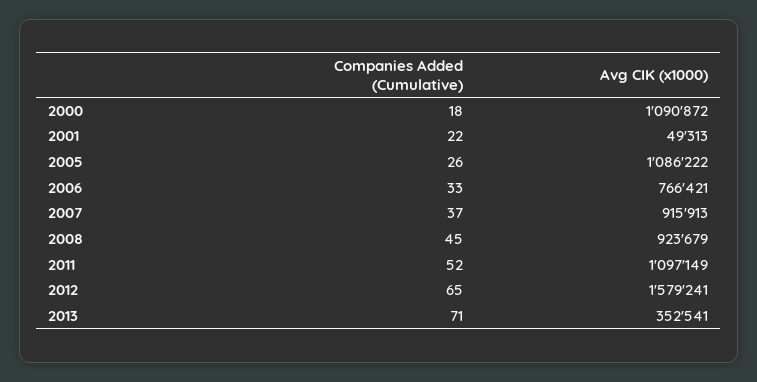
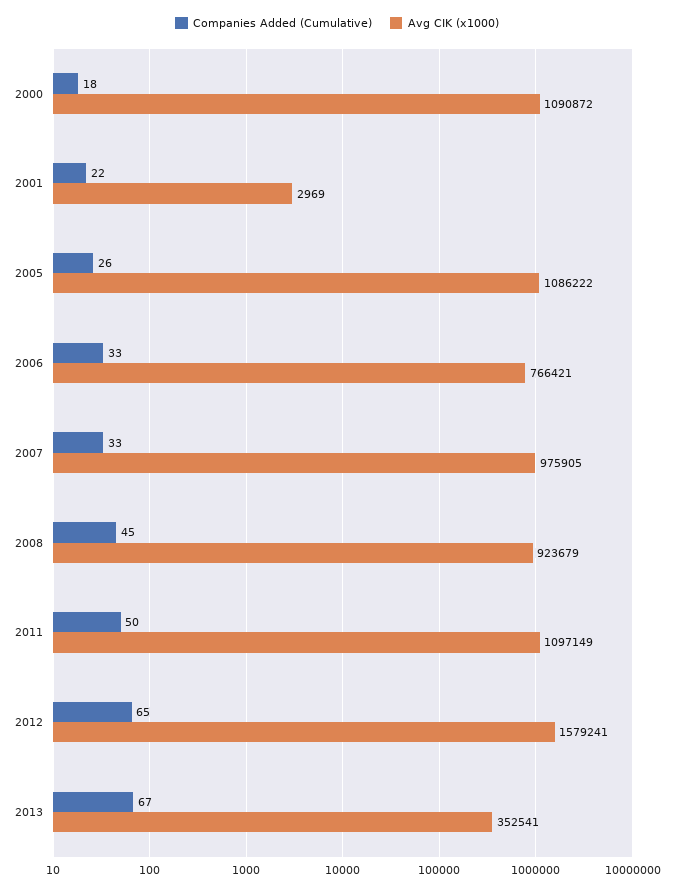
  {
    "Companies Added (Cumulative)": {
      "2000": 18,
      "2001": 22,
      "2005": 26,
      "2006": 33,
-     "2007": 37,
+     "2007": 33,
      "2008": 45,
-     "2011": 52,
+     "2011": 50,
      "2012": 65,
-     "2013": 71
+     "2013": 67
    },
    "Avg CIK (x1000)": {
      "2000": 1090872,
-     "2001": 49313,
+     "2001": 2969,
      "2005": 1086222,
      "2006": 766421,
-     "2007": 915913,
+     "2007": 975905,
      "2008": 923679,
      "2011": 1097149,
      "2012": 1579241,
      "2013": 352541
    }
  }

